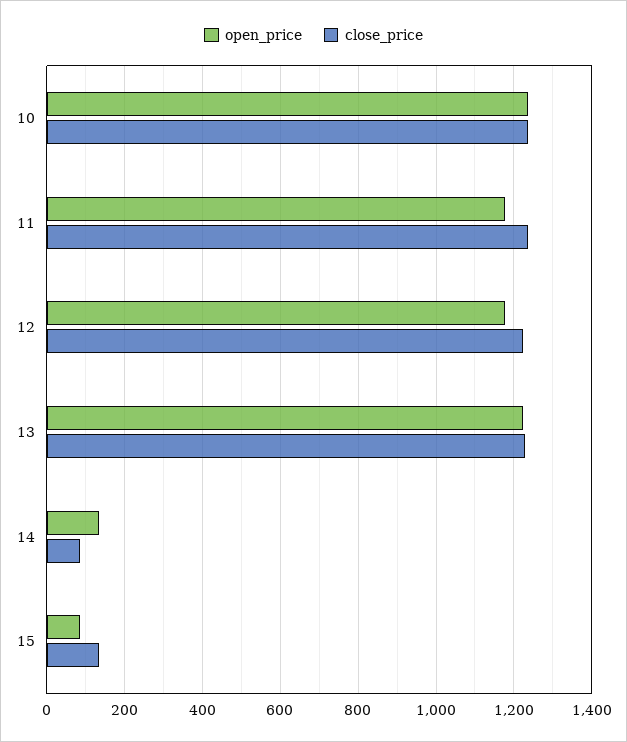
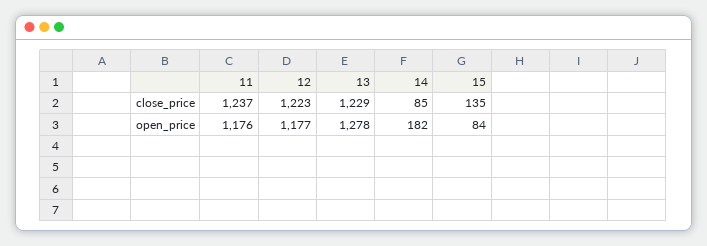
  {
    "open_price": {
-     "10": 1240,
      "11": 1176,
      "12": 1177,
-     "13": 1220,
+     "13": 1278,
-     "14": 140,
+     "14": 182,
      "15": 84
    },
    "close_price": {
-     "10": 1240,
      "11": 1237,
      "12": 1223,
      "13": 1229,
      "14": 85,
      "15": 135
    }
  }

